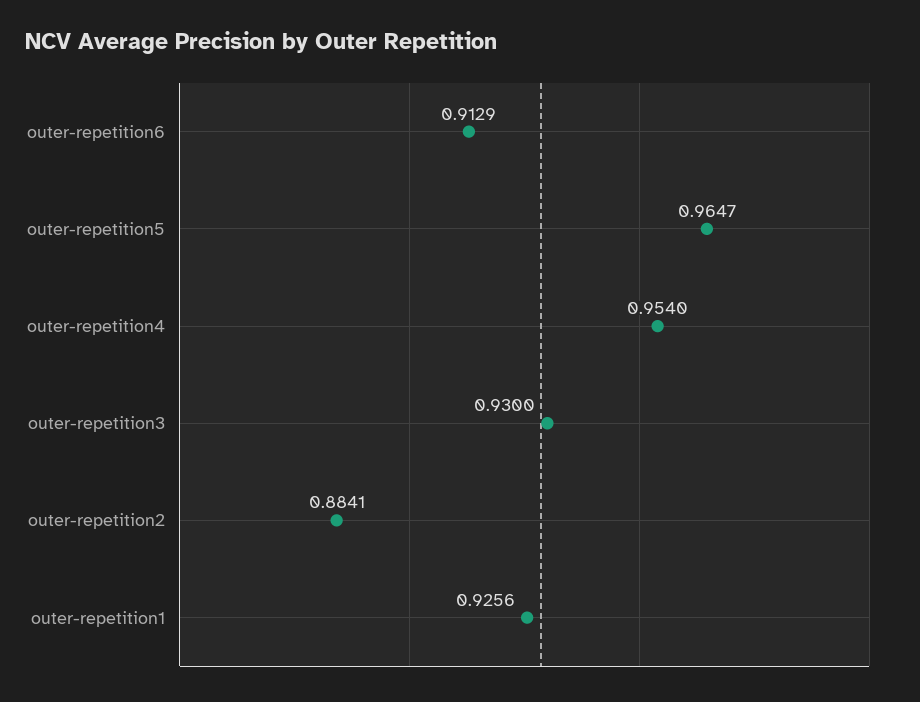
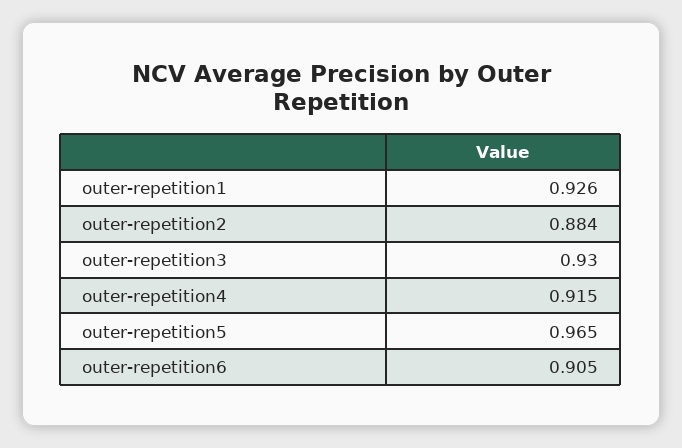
  {
-   "outer-repetition6": 0.9129,
+   "outer-repetition6": 0.905,
    "outer-repetition5": 0.9647,
-   "outer-repetition4": 0.954,
+   "outer-repetition4": 0.915,
    "outer-repetition3": 0.93,
    "outer-repetition2": 0.8841,
    "outer-repetition1": 0.9256
  }

